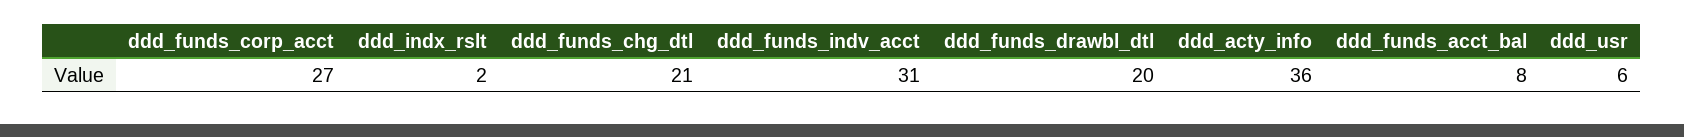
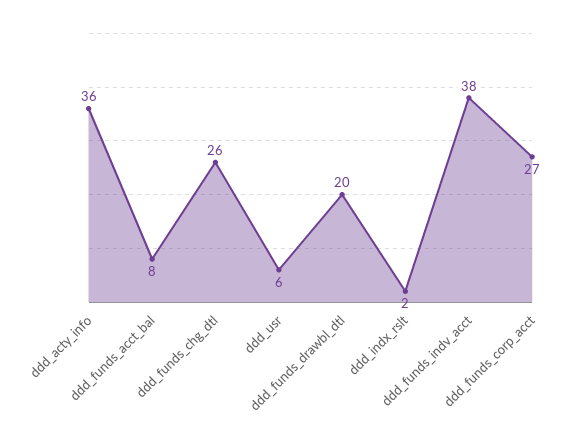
  {
    "ddd_funds_corp_acct": 27,
    "ddd_indx_rslt": 2,
-   "ddd_funds_chg_dtl": 21,
+   "ddd_funds_chg_dtl": 26,
-   "ddd_funds_indv_acct": 31,
+   "ddd_funds_indv_acct": 38,
    "ddd_funds_drawbl_dtl": 20,
    "ddd_acty_info": 36,
    "ddd_funds_acct_bal": 8,
    "ddd_usr": 6
  }

